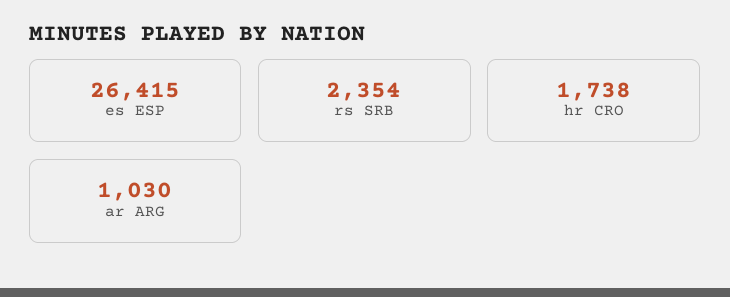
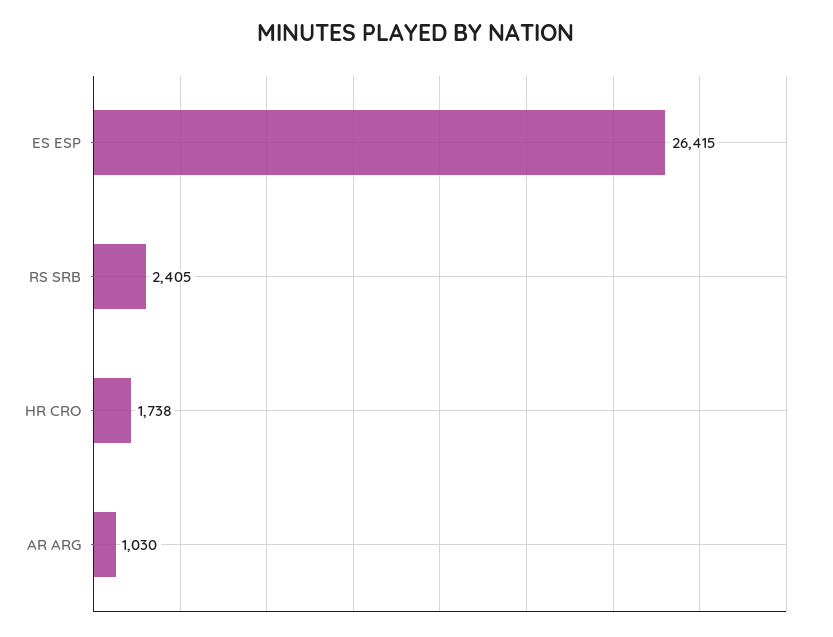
  {
    "es ESP": 26415,
-   "rs SRB": 2354,
+   "rs SRB": 2405,
    "hr CRO": 1738,
    "ar ARG": 1030
  }

